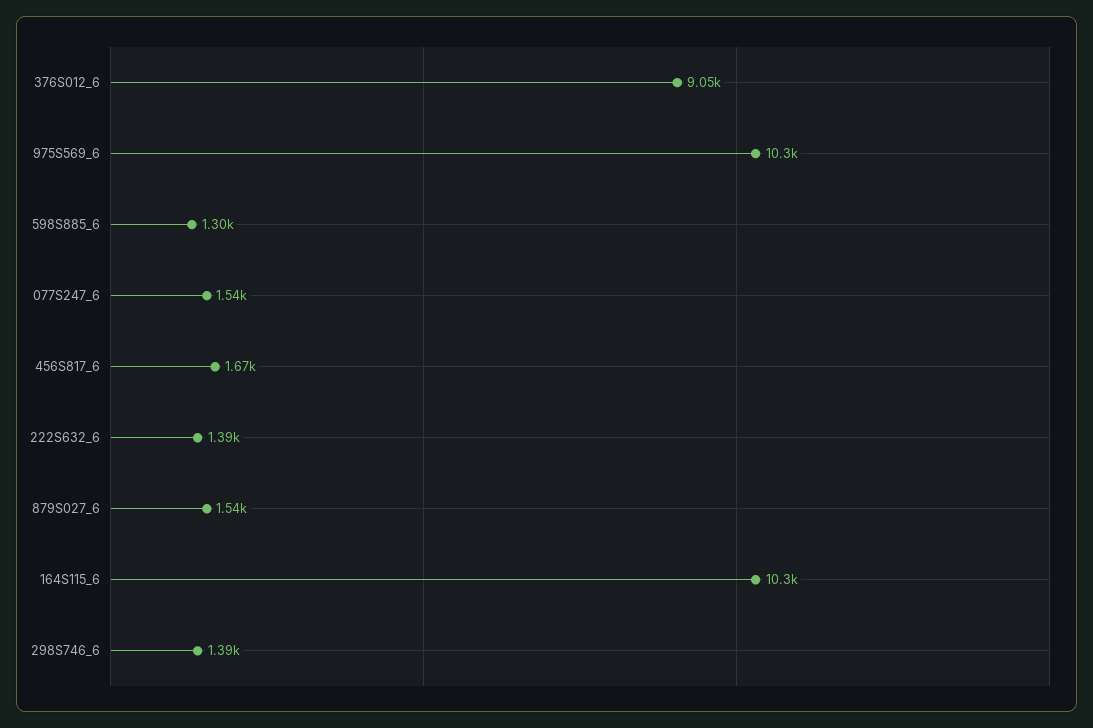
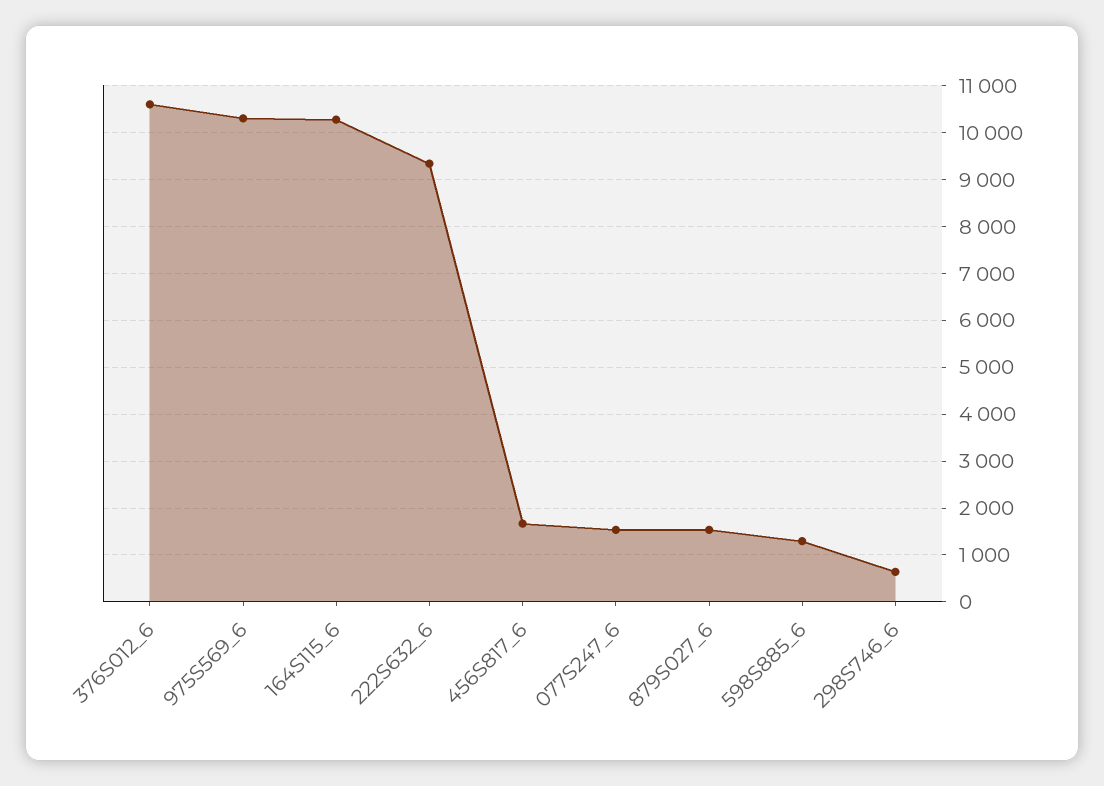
  {
-   "376S012_6": 9050,
+   "376S012_6": 10600,
    "975S569_6": 10300,
    "598S885_6": 1300,
    "077S247_6": 1540,
    "456S817_6": 1670,
-   "222S632_6": 1390,
+   "222S632_6": 9400,
    "879S027_6": 1540,
    "164S115_6": 10300,
-   "298S746_6": 1390
+   "298S746_6": 600
  }

